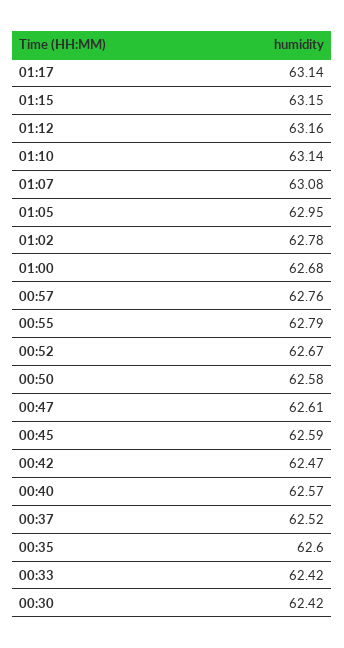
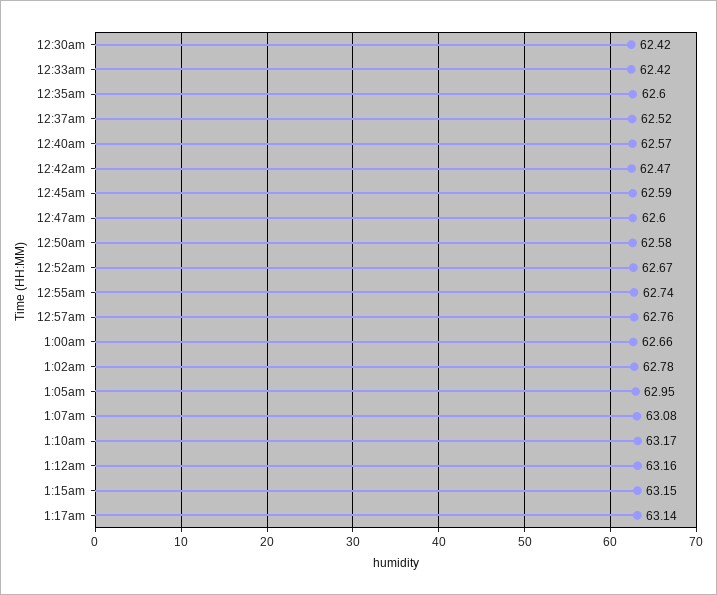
  {
    "01:17": 63.14,
    "01:15": 63.15,
    "01:12": 63.16,
-   "01:10": 63.14,
+   "01:10": 63.17,
    "01:07": 63.08,
    "01:05": 62.95,
    "01:02": 62.78,
-   "01:00": 62.68,
+   "01:00": 62.66,
    "00:57": 62.76,
-   "00:55": 62.79,
+   "00:55": 62.74,
    "00:52": 62.67,
    "00:50": 62.58,
-   "00:47": 62.61,
+   "00:47": 62.6,
    "00:45": 62.59,
    "00:42": 62.47,
    "00:40": 62.57,
    "00:37": 62.52,
    "00:35": 62.6,
    "00:33": 62.42,
    "00:30": 62.42
  }

